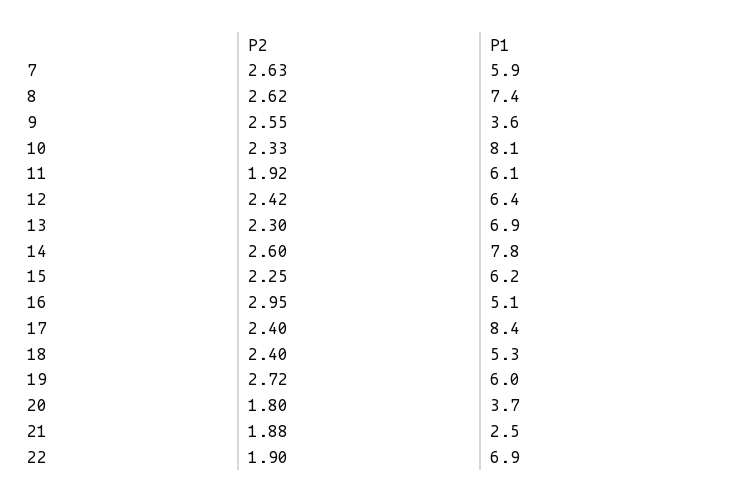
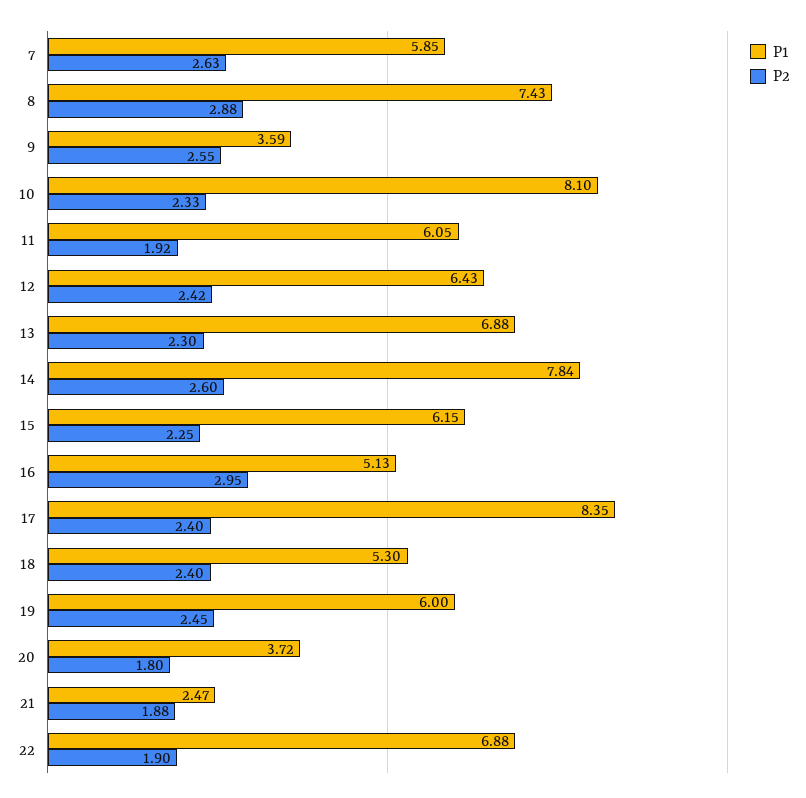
  {
    "P2": {
      "7": 2.63,
-     "8": 2.62,
+     "8": 2.88,
      "9": 2.55,
      "10": 2.33,
      "11": 1.92,
      "12": 2.42,
      "13": 2.3,
      "14": 2.6,
      "15": 2.25,
      "16": 2.95,
      "17": 2.4,
      "18": 2.4,
-     "19": 2.72,
+     "19": 2.45,
      "20": 1.8,
      "21": 1.88,
      "22": 1.9
    },
    "P1": {
      "7": 5.85,
      "8": 7.43,
      "9": 3.59,
      "10": 8.1,
      "11": 6.05,
      "12": 6.43,
      "13": 6.88,
      "14": 7.84,
      "15": 6.15,
      "16": 5.13,
      "17": 8.35,
      "18": 5.3,
      "19": 6,
      "20": 3.72,
      "21": 2.47,
      "22": 6.88
    }
  }

